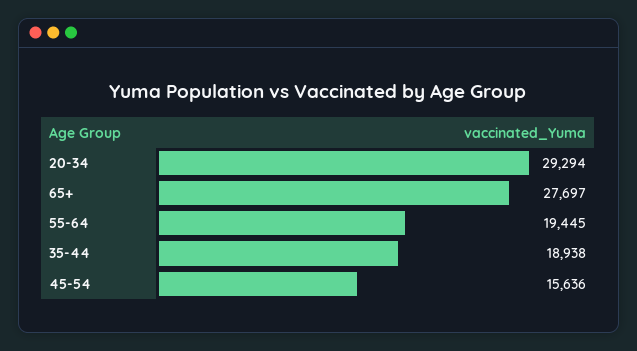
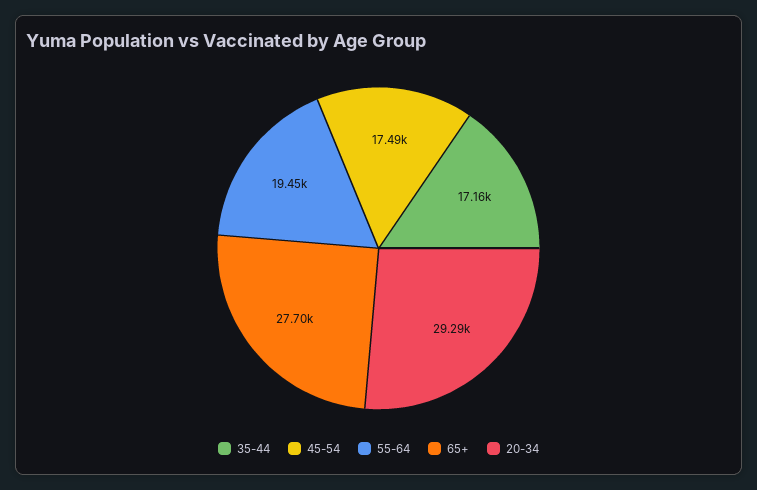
  {
    "20-34": 29294,
    "65+": 27697,
    "55-64": 19445,
-   "35-44": 18938,
+   "35-44": 17160,
-   "45-54": 15636
+   "45-54": 17490
  }

